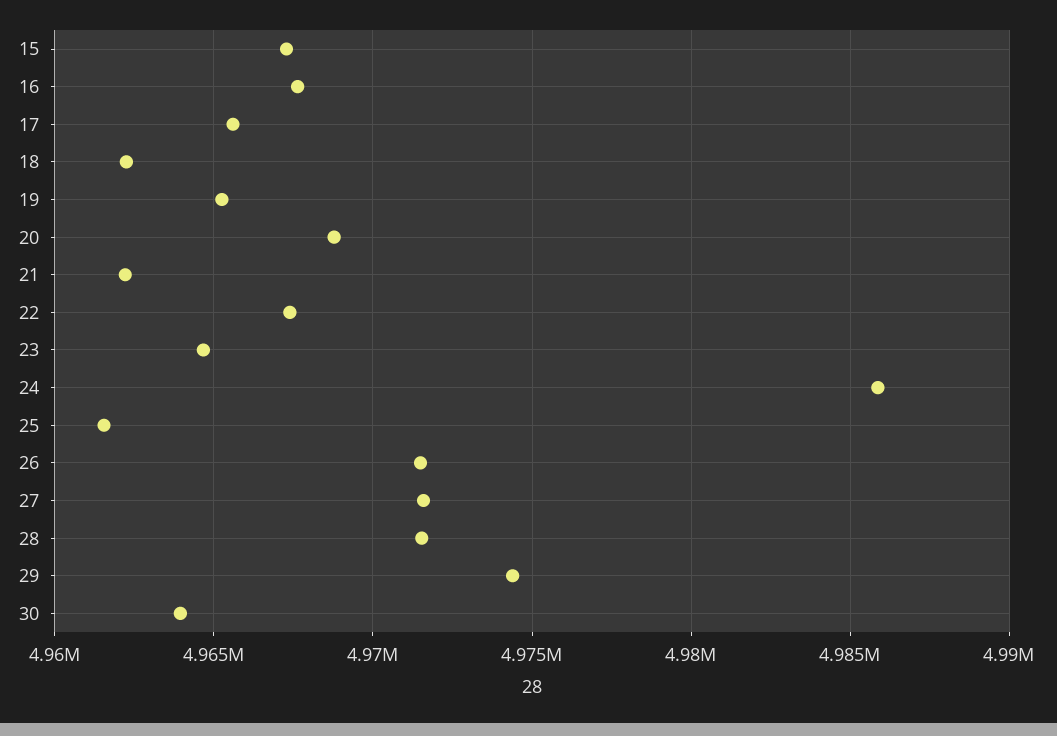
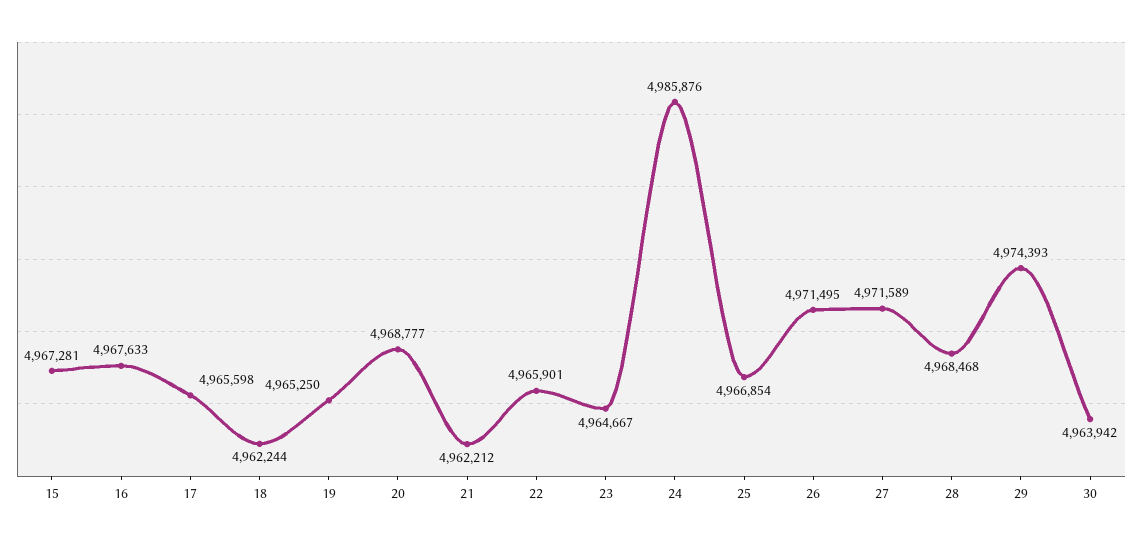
  {
    "15": 4967281,
    "16": 4967633,
    "17": 4965598,
    "18": 4962244,
    "19": 4965250,
    "20": 4968777,
    "21": 4962212,
-   "22": 4967500,
+   "22": 4965901,
    "23": 4964667,
    "24": 4985876,
-   "25": 4961500,
+   "25": 4966854,
    "26": 4971495,
    "27": 4971589,
-   "28": 4971500,
+   "28": 4968468,
    "29": 4974393,
    "30": 4963942
  }

